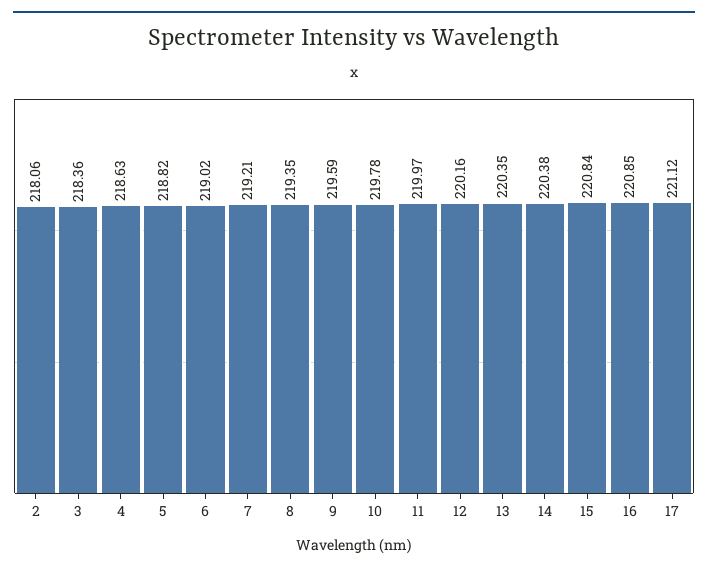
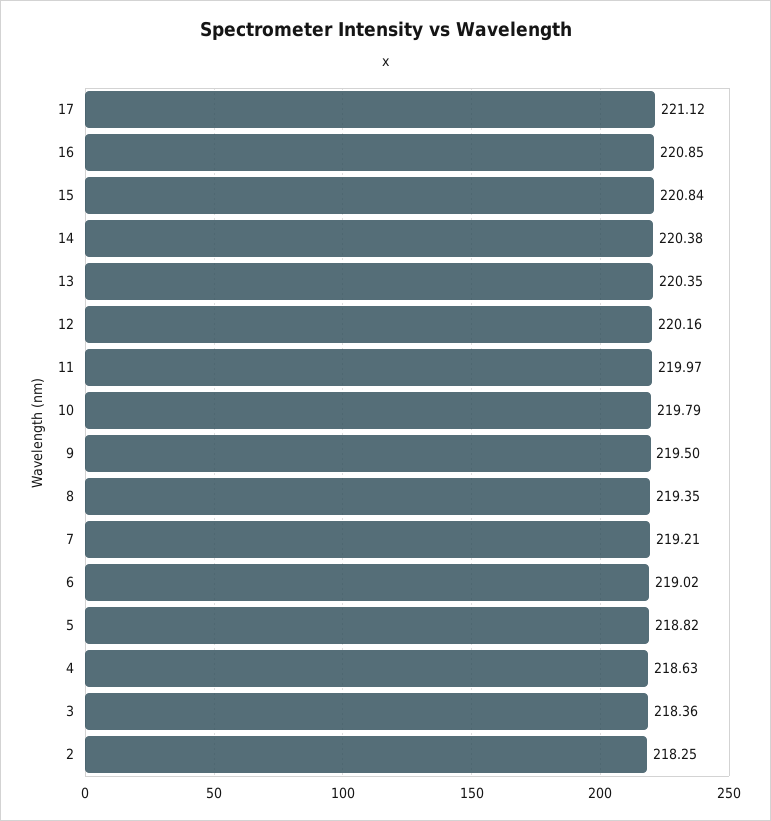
  {
-   "2": 218.06,
+   "2": 218.25,
    "3": 218.36,
    "4": 218.63,
    "5": 218.82,
    "6": 219.02,
    "7": 219.21,
    "8": 219.35,
-   "9": 219.59,
+   "9": 219.5,
-   "10": 219.78,
+   "10": 219.79,
    "11": 219.97,
    "12": 220.16,
    "13": 220.35,
    "14": 220.38,
    "15": 220.84,
    "16": 220.85,
    "17": 221.12
  }

